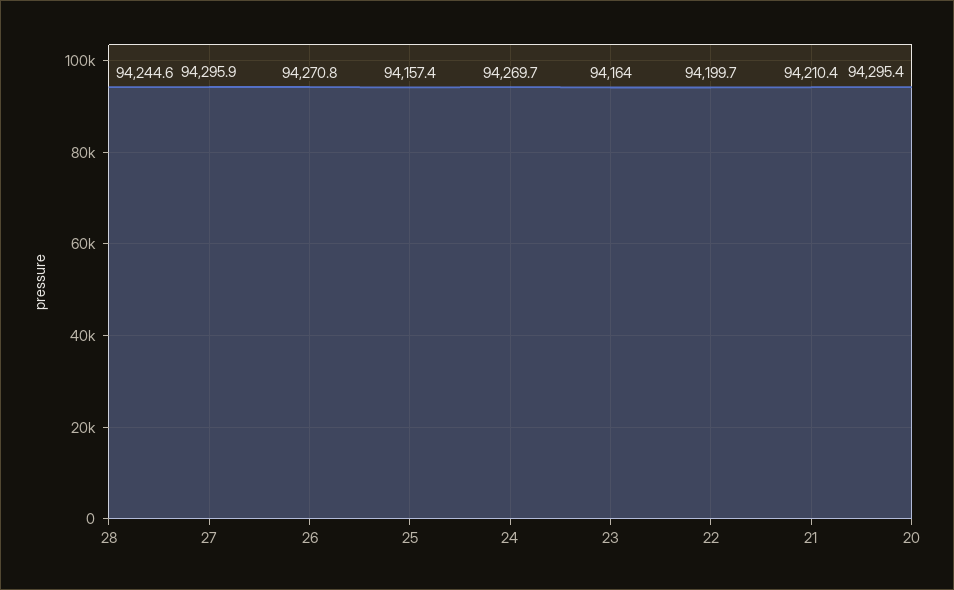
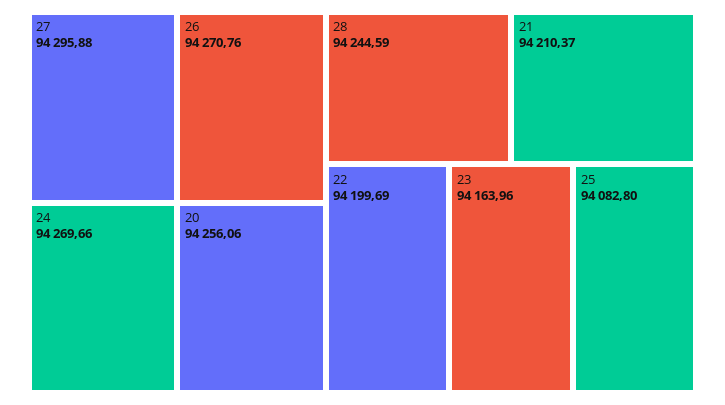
  {
    "28": 94244.59,
    "27": 94295.88,
    "26": 94270.76,
-   "25": 94157.4,
+   "25": 94082.8,
    "24": 94269.66,
    "23": 94163.96,
    "22": 94199.69,
    "21": 94210.37,
-   "20": 94295.4
+   "20": 94256.06
  }

